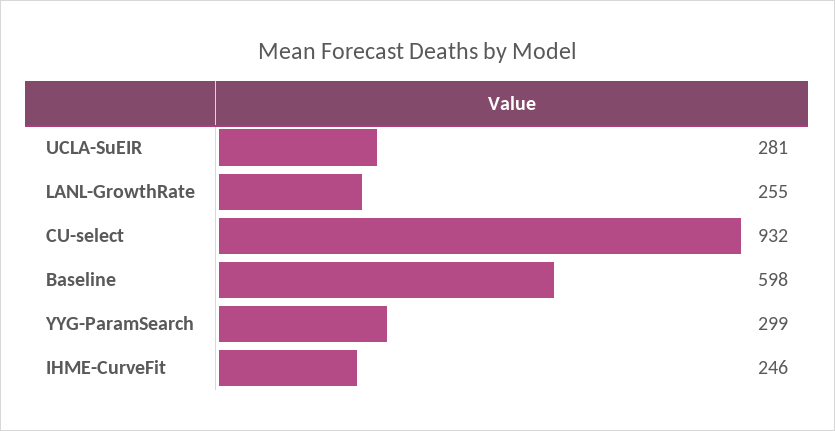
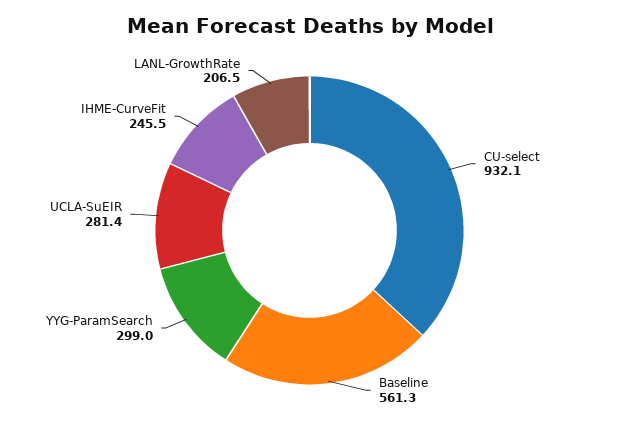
  {
    "UCLA-SuEIR": 281.4,
-   "LANL-GrowthRate": 255,
+   "LANL-GrowthRate": 206.5,
    "CU-select": 932.1,
-   "Baseline": 598,
+   "Baseline": 561.3,
    "YYG-ParamSearch": 299,
    "IHME-CurveFit": 245.5
  }

